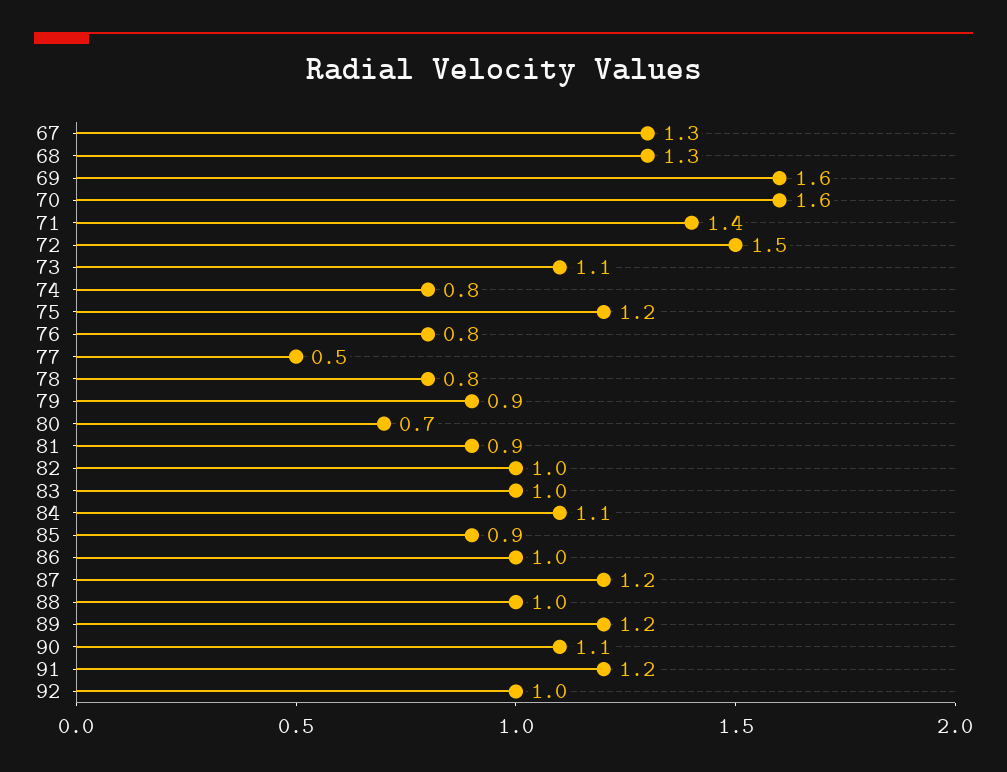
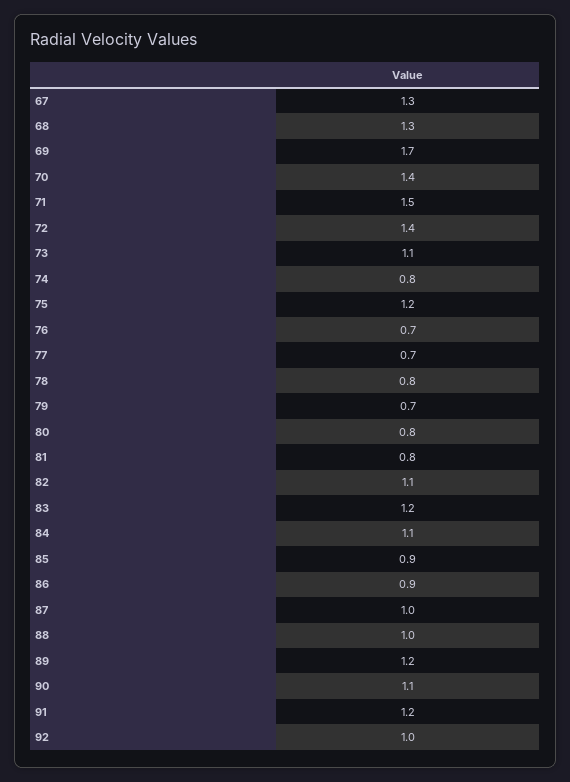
  {
    "67": 1.3,
    "68": 1.3,
-   "69": 1.6,
+   "69": 1.7,
-   "70": 1.6,
+   "70": 1.4,
-   "71": 1.4,
+   "71": 1.5,
-   "72": 1.5,
+   "72": 1.4,
    "73": 1.1,
    "74": 0.8,
    "75": 1.2,
-   "76": 0.8,
+   "76": 0.7,
-   "77": 0.5,
+   "77": 0.7,
    "78": 0.8,
-   "79": 0.9,
+   "79": 0.7,
-   "80": 0.7,
+   "80": 0.8,
-   "81": 0.9,
+   "81": 0.8,
-   "82": 1,
+   "82": 1.1,
-   "83": 1,
+   "83": 1.2,
    "84": 1.1,
    "85": 0.9,
-   "86": 1,
+   "86": 0.9,
-   "87": 1.2,
+   "87": 1,
    "88": 1,
    "89": 1.2,
    "90": 1.1,
    "91": 1.2,
    "92": 1
  }

